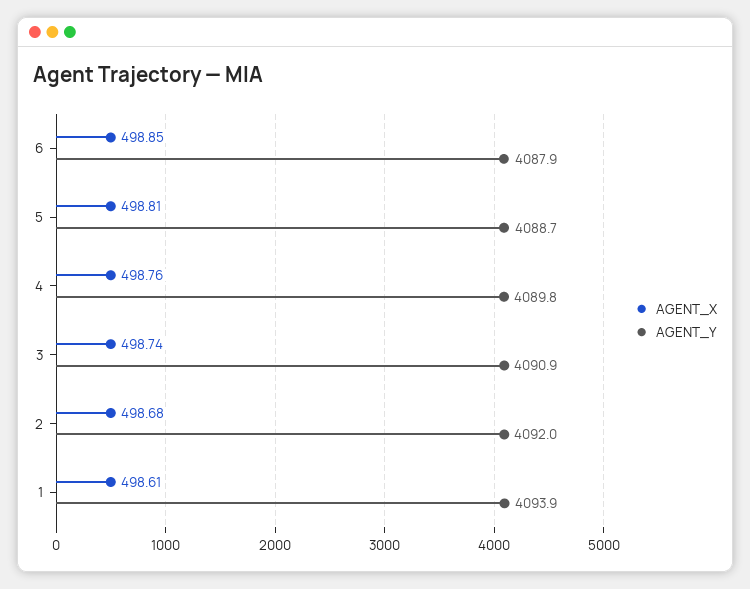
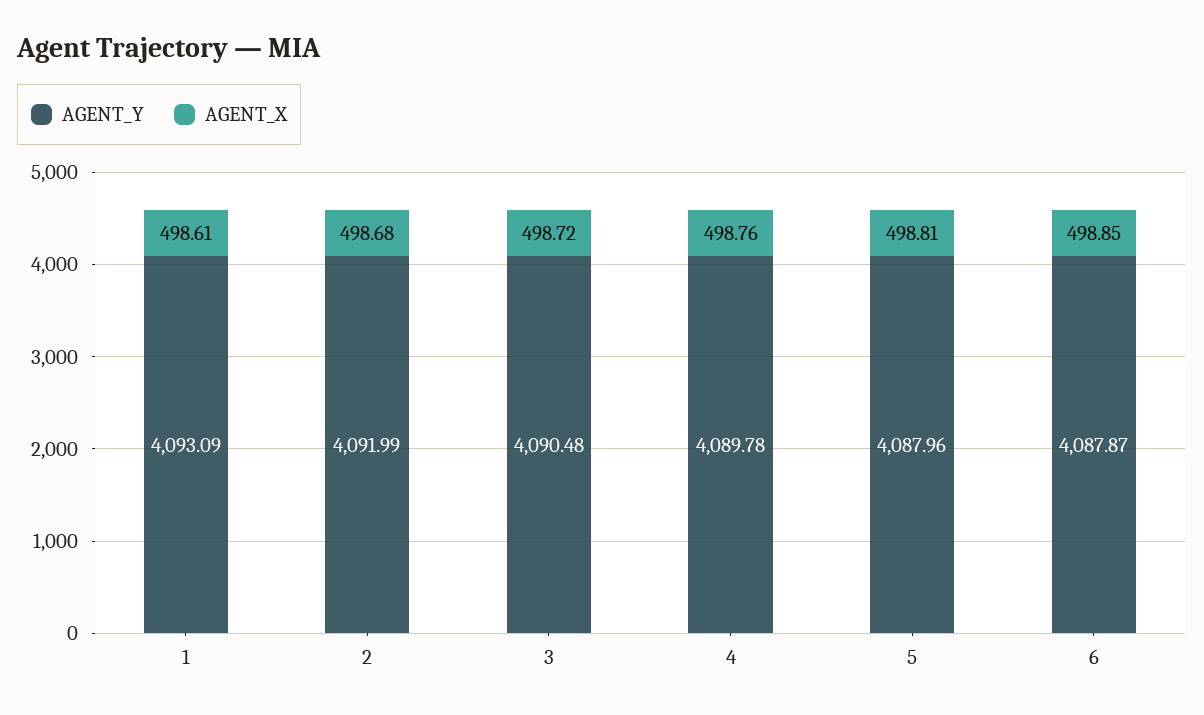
  {
    "AGENT_X": {
      "6": 498.85,
      "5": 498.81,
      "4": 498.76,
-     "3": 498.74,
+     "3": 498.72,
      "2": 498.68,
      "1": 498.61
    },
    "AGENT_Y": {
      "6": 4087.87,
-     "5": 4088.7,
+     "5": 4087.96,
      "4": 4089.78,
-     "3": 4090.9,
+     "3": 4090.48,
      "2": 4091.99,
-     "1": 4093.9
+     "1": 4093.09
    }
  }

